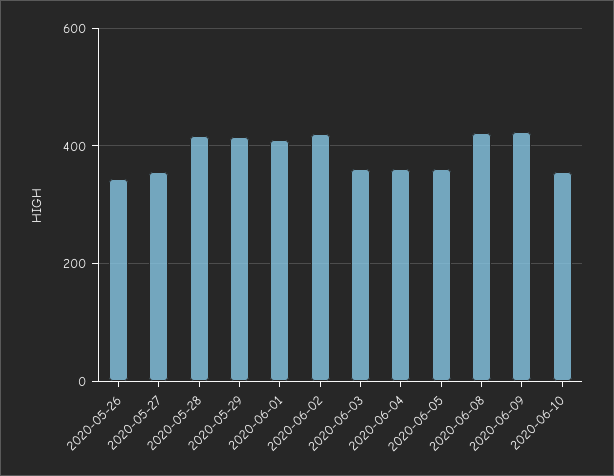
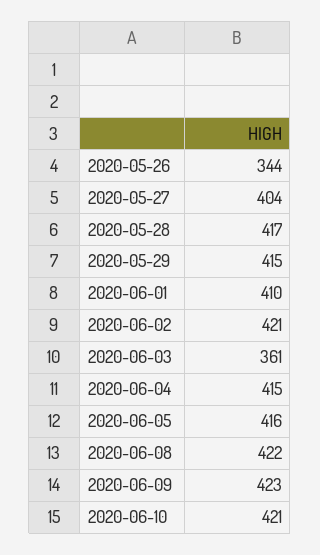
  {
    "2020-05-26": 344,
-   "2020-05-27": 360,
+   "2020-05-27": 404,
    "2020-05-28": 417,
    "2020-05-29": 415,
    "2020-06-01": 410,
    "2020-06-02": 421,
    "2020-06-03": 361,
-   "2020-06-04": 360,
+   "2020-06-04": 415,
-   "2020-06-05": 360,
+   "2020-06-05": 416,
    "2020-06-08": 422,
    "2020-06-09": 423,
-   "2020-06-10": 360
+   "2020-06-10": 421
  }

